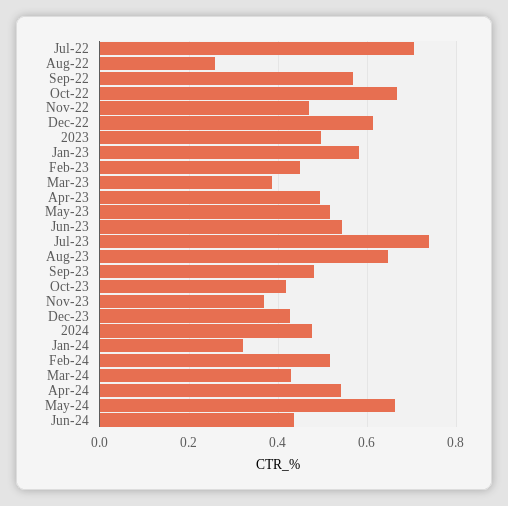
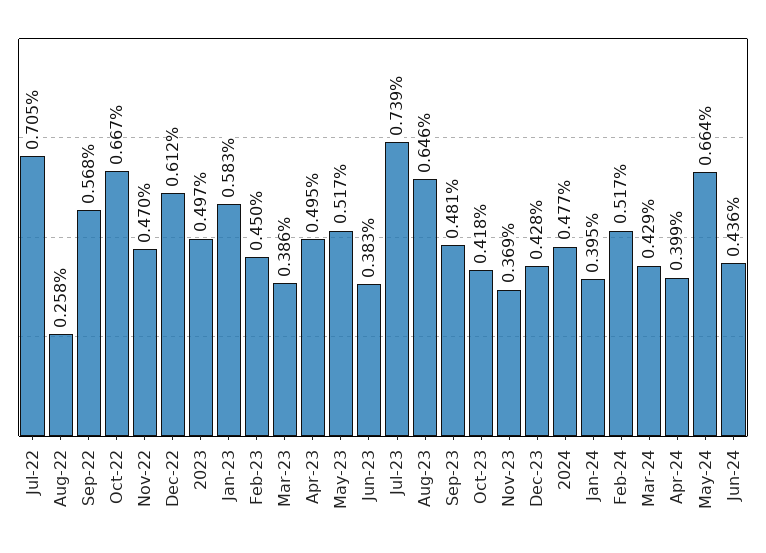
  {
    "Jul-22": 0.705,
    "Aug-22": 0.258,
    "Sep-22": 0.568,
    "Oct-22": 0.667,
    "Nov-22": 0.47,
    "Dec-22": 0.612,
    "2023": 0.497,
    "Jan-23": 0.583,
    "Feb-23": 0.45,
    "Mar-23": 0.386,
    "Apr-23": 0.495,
    "May-23": 0.517,
-   "Jun-23": 0.54,
+   "Jun-23": 0.383,
    "Jul-23": 0.739,
    "Aug-23": 0.646,
    "Sep-23": 0.481,
    "Oct-23": 0.418,
    "Nov-23": 0.369,
    "Dec-23": 0.428,
    "2024": 0.477,
-   "Jan-24": 0.32,
+   "Jan-24": 0.395,
    "Feb-24": 0.517,
    "Mar-24": 0.429,
-   "Apr-24": 0.54,
+   "Apr-24": 0.399,
    "May-24": 0.664,
    "Jun-24": 0.436
  }

